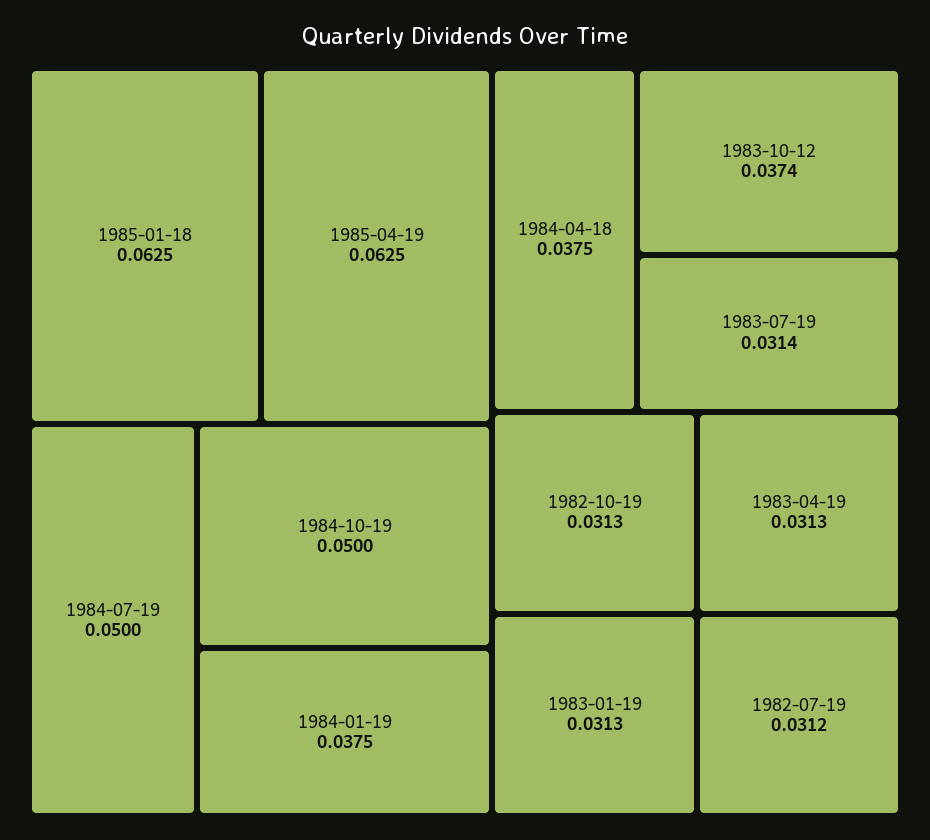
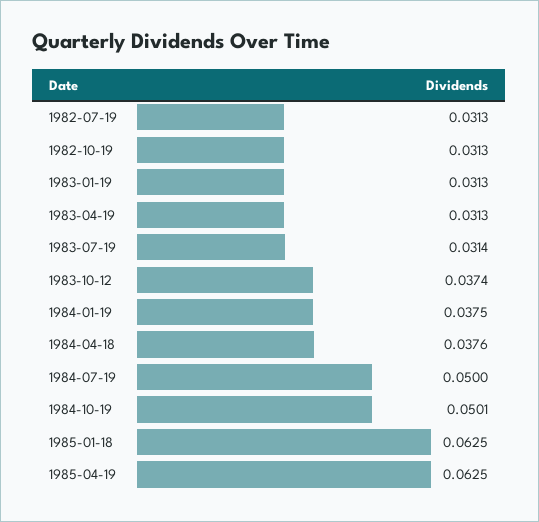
  {
    "1985-01-18": 0.0625,
    "1985-04-19": 0.0625,
    "1984-07-19": 0.05,
-   "1984-10-19": 0.05,
+   "1984-10-19": 0.0501,
    "1984-01-19": 0.0375,
-   "1984-04-18": 0.0375,
+   "1984-04-18": 0.0376,
    "1983-10-12": 0.0374,
    "1983-07-19": 0.0314,
    "1982-10-19": 0.0313,
    "1983-01-19": 0.0313,
    "1983-04-19": 0.0313,
-   "1982-07-19": 0.0312
+   "1982-07-19": 0.0313
  }

